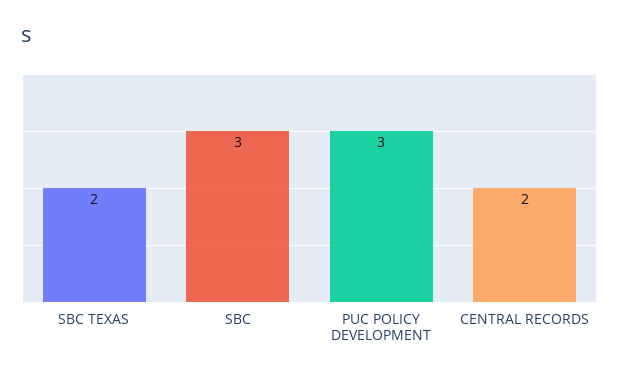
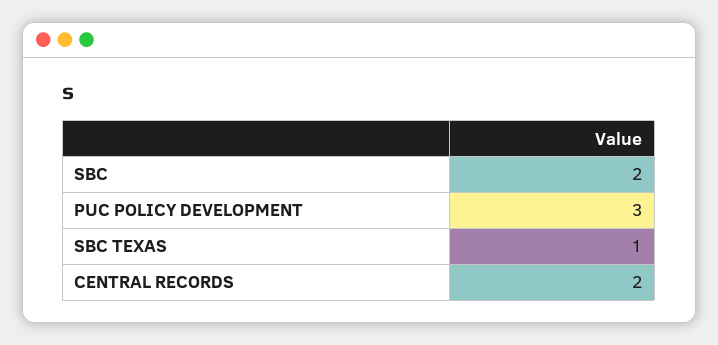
  {
-   "SBC TEXAS": 2,
+   "SBC TEXAS": 1,
-   "SBC": 3,
+   "SBC": 2,
    "PUC POLICY DEVELOPMENT": 3,
    "CENTRAL RECORDS": 2
  }

